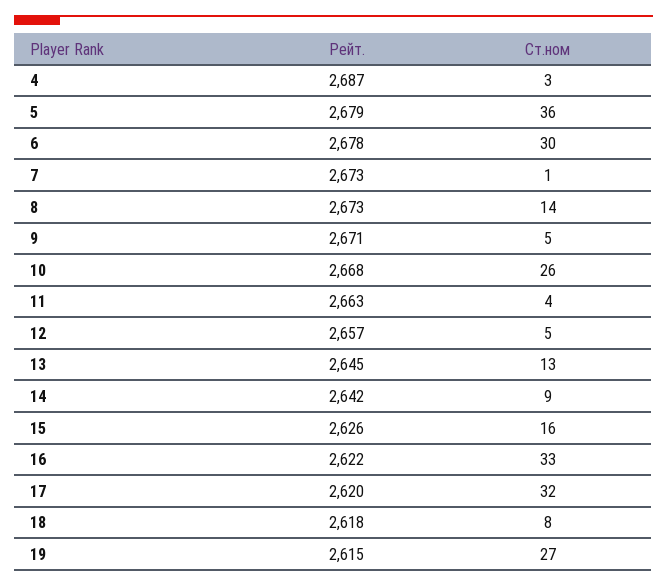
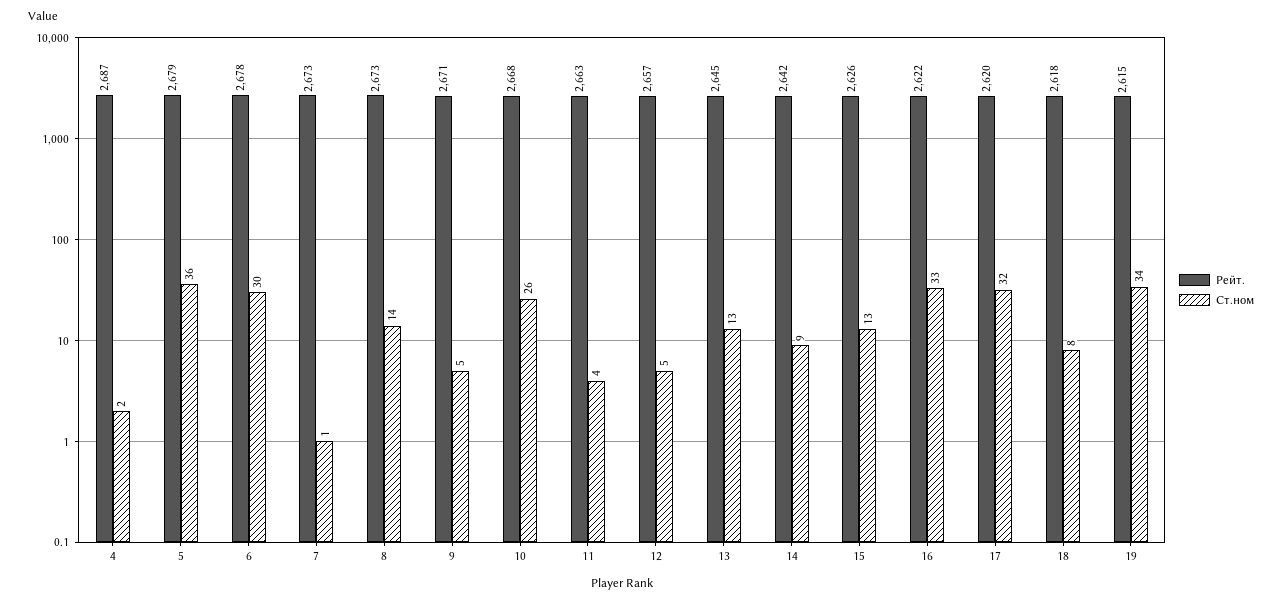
  {
    "Рейт.": {
      "4": 2687,
      "5": 2679,
      "6": 2678,
      "7": 2673,
      "8": 2673,
      "9": 2671,
      "10": 2668,
      "11": 2663,
      "12": 2657,
      "13": 2645,
      "14": 2642,
      "15": 2626,
      "16": 2622,
      "17": 2620,
      "18": 2618,
      "19": 2615
    },
    "Ст.ном": {
-     "4": 3,
+     "4": 2,
      "5": 36,
      "6": 30,
      "7": 1,
      "8": 14,
      "9": 5,
      "10": 26,
      "11": 4,
      "12": 5,
      "13": 13,
      "14": 9,
-     "15": 16,
+     "15": 13,
      "16": 33,
      "17": 32,
      "18": 8,
-     "19": 27
+     "19": 34
    }
  }

